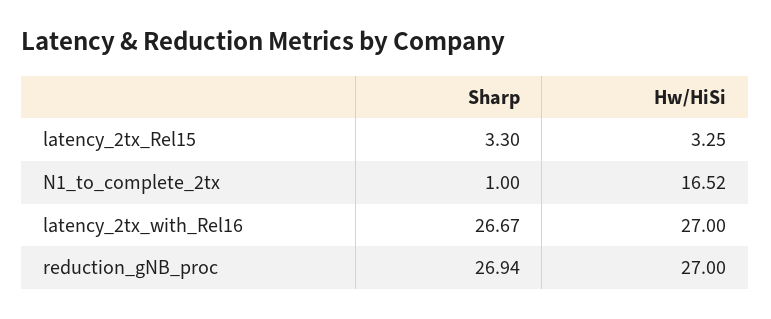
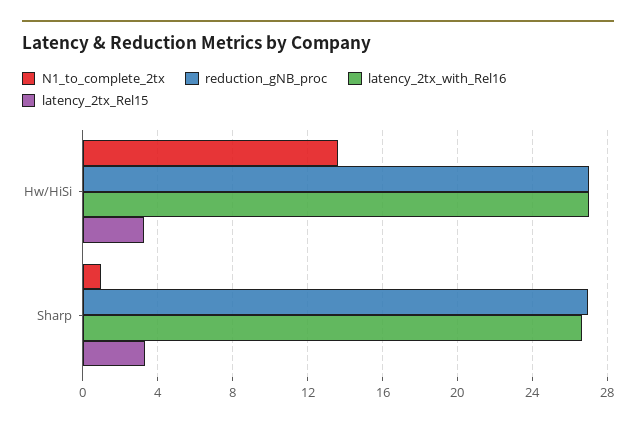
  {
    "latency_2tx_Rel15": {
      "Sharp": 3.3,
      "Hw/HiSi": 3.25
    },
    "N1_to_complete_2tx": {
      "Sharp": 1,
-     "Hw/HiSi": 16.52
+     "Hw/HiSi": 13.5
    },
    "latency_2tx_with_Rel16": {
      "Sharp": 26.67,
      "Hw/HiSi": 27
    },
    "reduction_gNB_proc": {
      "Sharp": 26.94,
      "Hw/HiSi": 27
    }
  }

